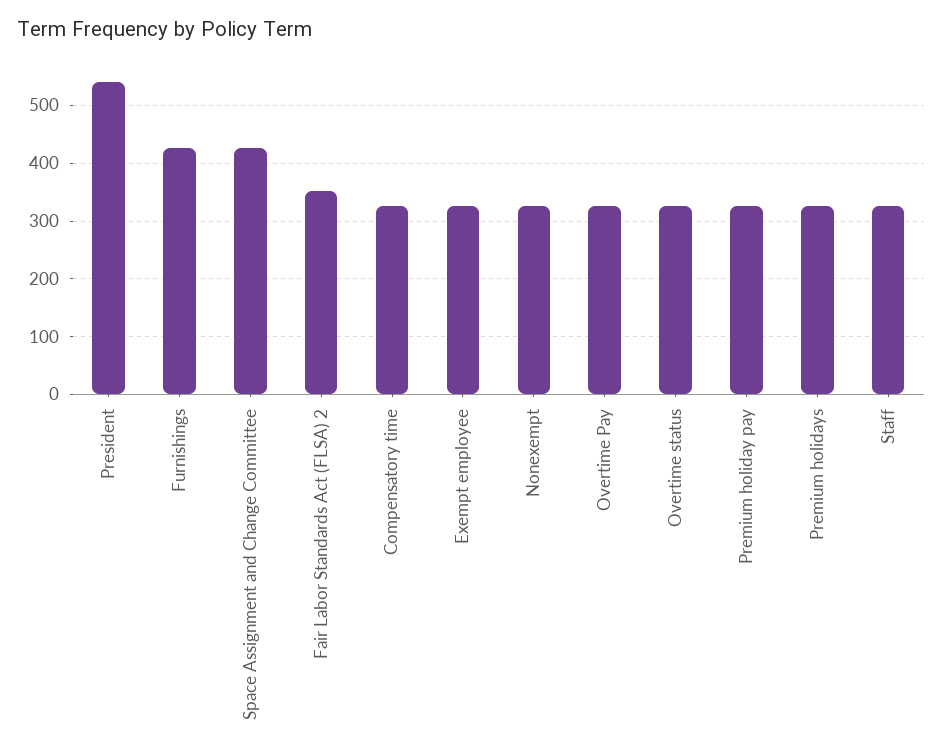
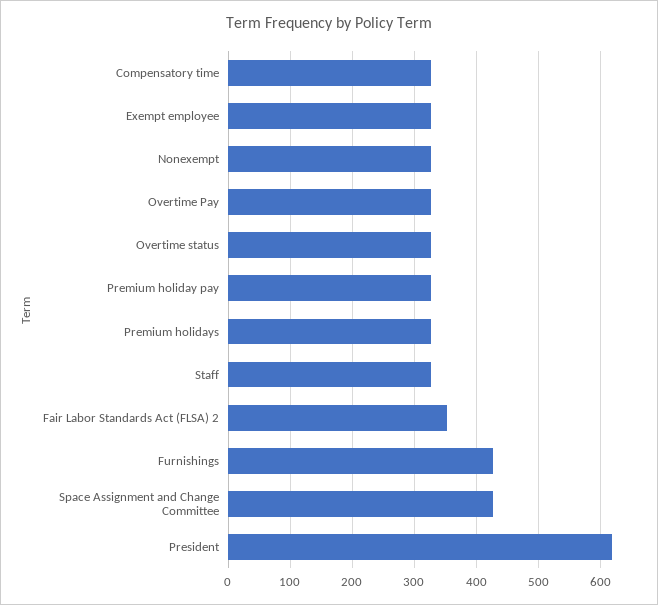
  {
-   "President": 540,
+   "President": 620,
    "Furnishings": 430,
    "Space Assignment and Change Committee": 430,
    "Fair Labor Standards Act (FLSA) 2": 350,
    "Compensatory time": 330,
    "Exempt employee": 330,
    "Nonexempt": 330,
    "Overtime Pay": 330,
    "Overtime status": 330,
    "Premium holiday pay": 330,
    "Premium holidays": 330,
    "Staff": 330
  }

